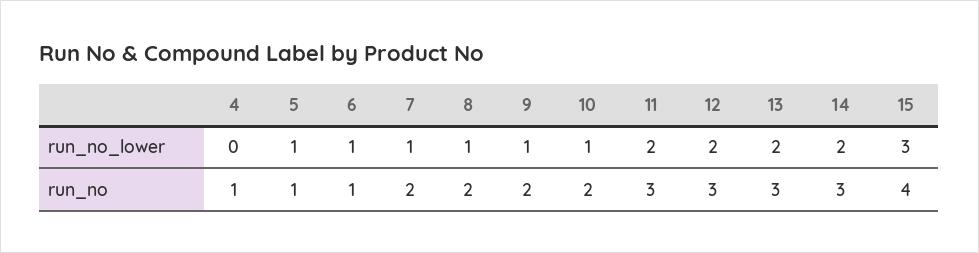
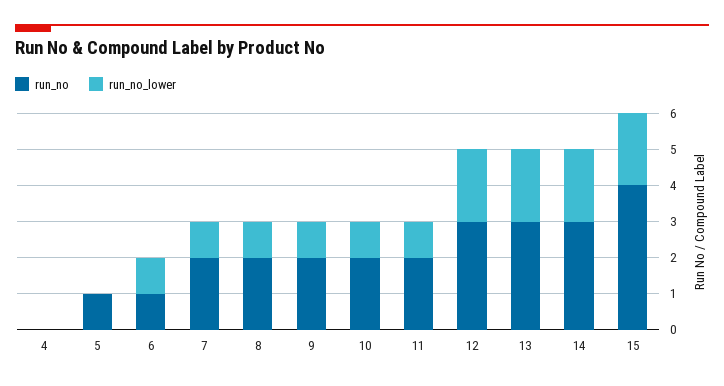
  {
    "run_no_lower": {
      "4": 0,
-     "5": 1,
+     "5": 0,
      "6": 1,
      "7": 1,
      "8": 1,
      "9": 1,
      "10": 1,
-     "11": 2,
+     "11": 1,
      "12": 2,
      "13": 2,
      "14": 2,
-     "15": 3
+     "15": 2
    },
    "run_no": {
-     "4": 1,
+     "4": 0,
      "5": 1,
      "6": 1,
      "7": 2,
      "8": 2,
      "9": 2,
      "10": 2,
-     "11": 3,
+     "11": 2,
      "12": 3,
      "13": 3,
      "14": 3,
      "15": 4
    }
  }

